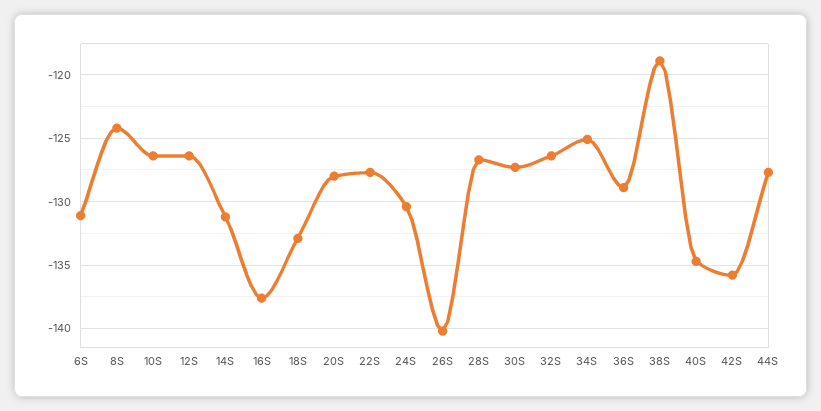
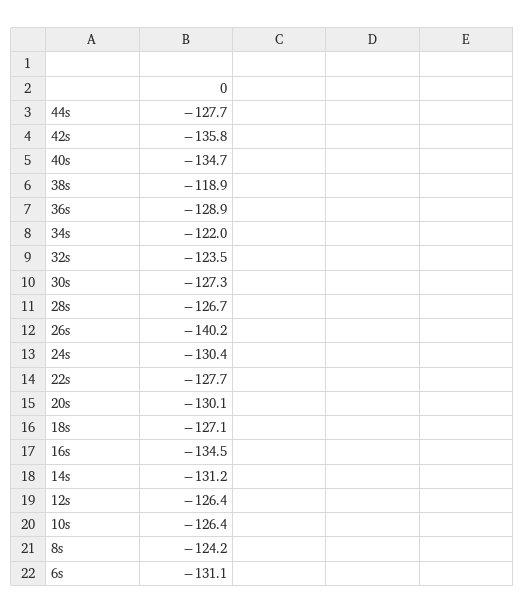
  {
    "6S": -131.1,
    "8S": -124.2,
    "10S": -126.4,
    "12S": -126.4,
    "14S": -131.2,
-   "16S": -137.5,
+   "16S": -134.5,
-   "18S": -133,
+   "18S": -127.1,
-   "20S": -128,
+   "20S": -130.1,
    "22S": -127.7,
    "24S": -130.4,
    "26S": -140.2,
    "28S": -126.7,
    "30S": -127.3,
-   "32S": -126.5,
+   "32S": -123.5,
-   "34S": -125,
+   "34S": -122,
    "36S": -128.9,
    "38S": -118.9,
    "40S": -134.7,
    "42S": -135.8,
    "44S": -127.7
  }

